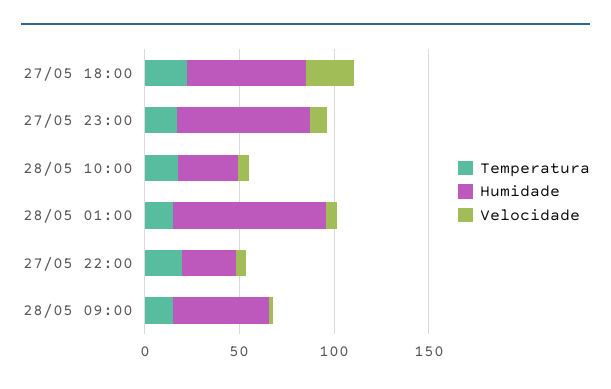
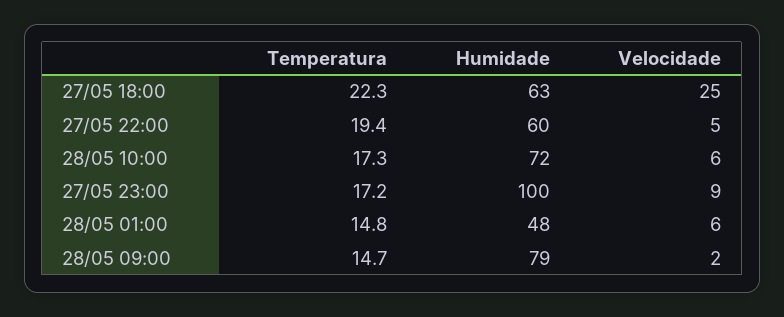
  {
    "Temperatura": {
      "27/05 18:00": 22.3,
      "27/05 23:00": 17.2,
      "28/05 10:00": 17.3,
      "28/05 01:00": 14.8,
      "27/05 22:00": 19.4,
      "28/05 09:00": 14.7
    },
    "Humidade": {
      "27/05 18:00": 63,
-     "27/05 23:00": 70,
+     "27/05 23:00": 100,
-     "28/05 10:00": 30,
+     "28/05 10:00": 72,
-     "28/05 01:00": 80,
+     "28/05 01:00": 48,
-     "27/05 22:00": 30,
+     "27/05 22:00": 60,
-     "28/05 09:00": 50
+     "28/05 09:00": 79
    },
    "Velocidade": {
      "27/05 18:00": 25,
      "27/05 23:00": 9,
      "28/05 10:00": 6,
      "28/05 01:00": 6,
      "27/05 22:00": 5,
      "28/05 09:00": 2
    }
  }

